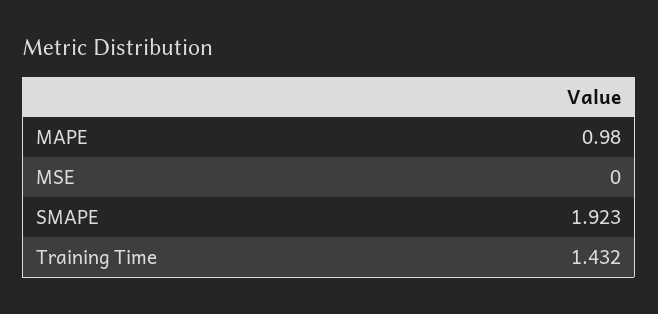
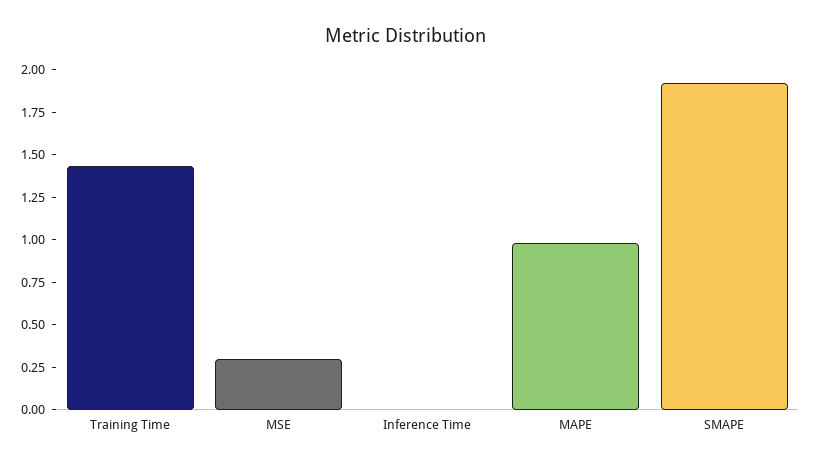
  {
    "MAPE": 0.98,
-   "MSE": 0,
+   "MSE": 0.3,
    "SMAPE": 1.923,
-   "Training Time": 1.432
+   "Training Time": 1.432,
+   "Inference Time": 0
  }

